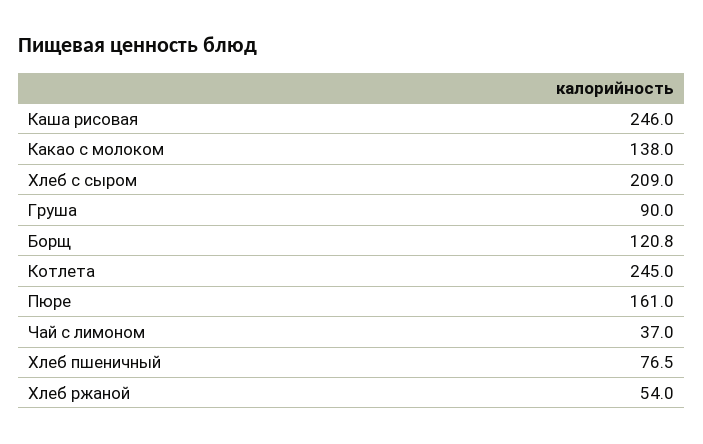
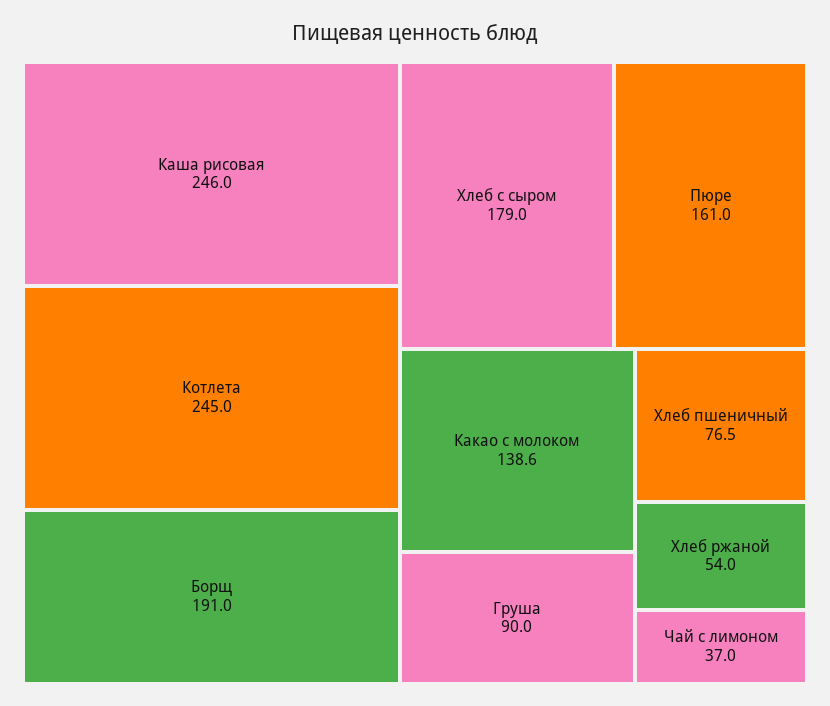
  {
    "Каша рисовая": 246,
-   "Какао с молоком": 138,
+   "Какао с молоком": 138.6,
-   "Хлеб с сыром": 209,
+   "Хлеб с сыром": 179,
    "Груша": 90,
-   "Борщ": 120.8,
+   "Борщ": 191,
    "Котлета": 245,
    "Пюре": 161,
    "Чай с лимоном": 37,
    "Хлеб пшеничный": 76.5,
    "Хлеб ржаной": 54
  }

